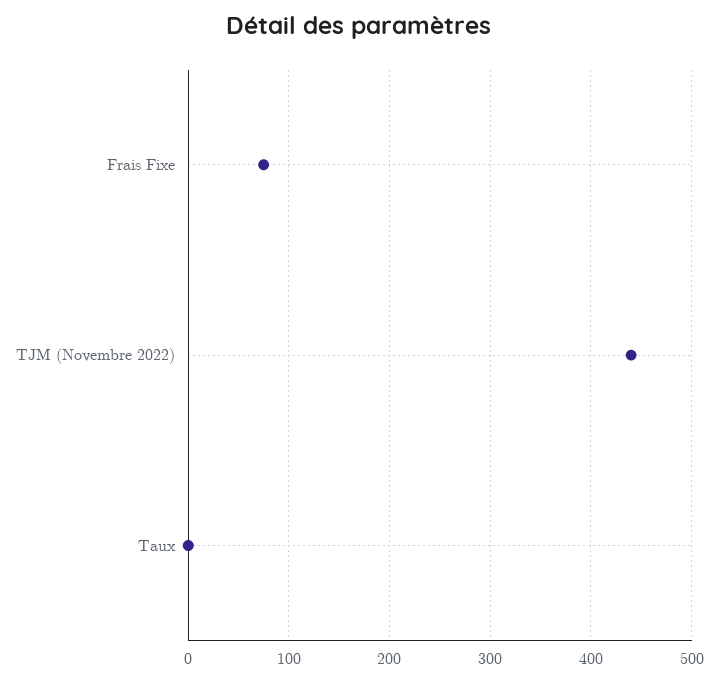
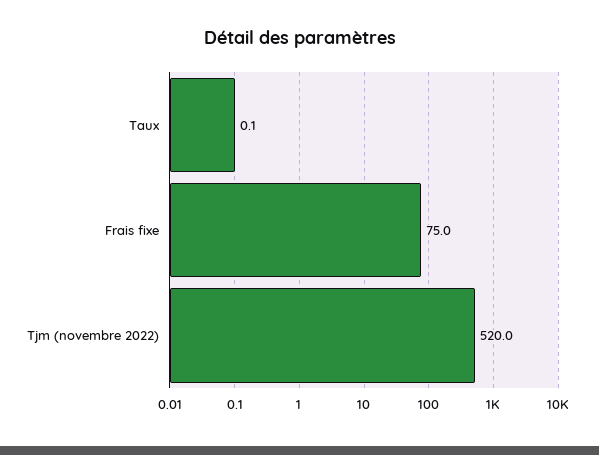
  {
    "Frais Fixe": 75,
-   "TJM (Novembre 2022)": 440,
+   "TJM (Novembre 2022)": 520,
    "Taux": 0.1
  }

